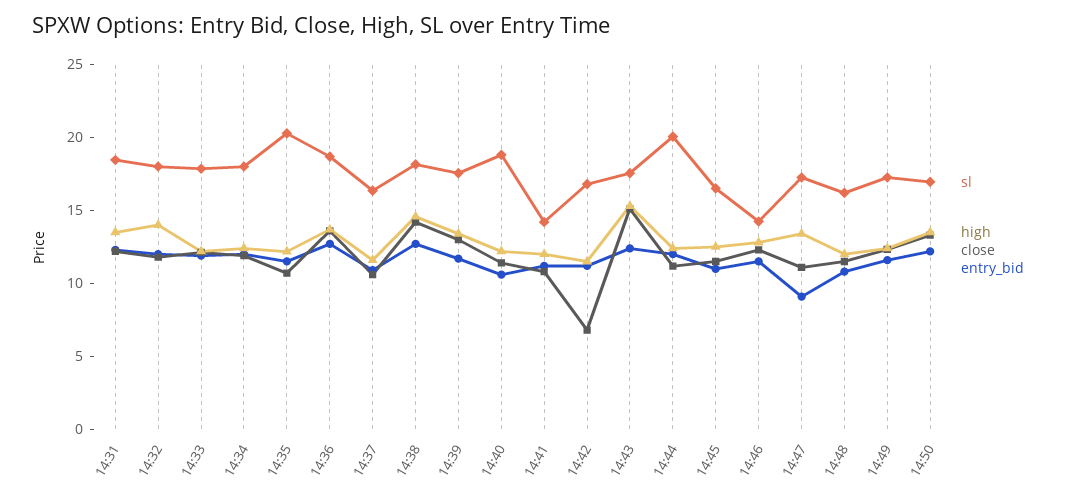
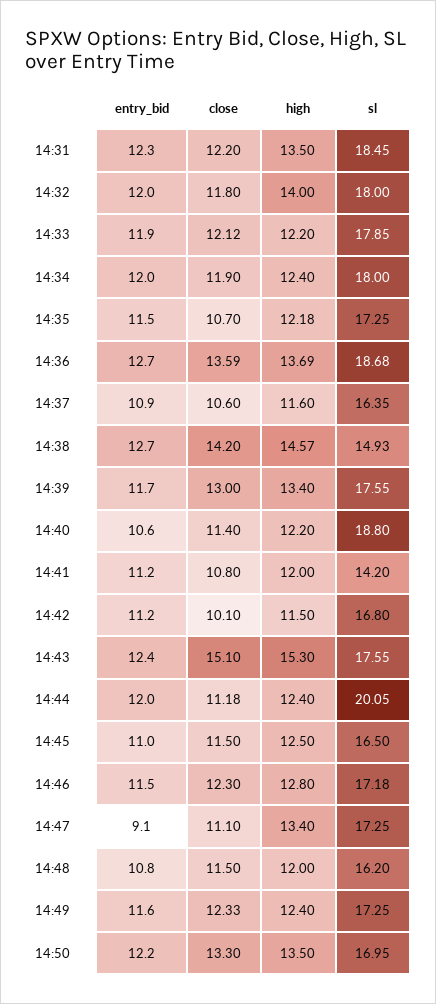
  {
    "sl": {
      "14:31": 18.45,
      "14:32": 18,
      "14:33": 17.85,
      "14:34": 18,
-     "14:35": 20,
+     "14:35": 17.25,
      "14:36": 18.68,
      "14:37": 16.35,
-     "14:38": 18,
+     "14:38": 14.93,
      "14:39": 17.55,
      "14:40": 18.8,
      "14:41": 14.2,
      "14:42": 16.8,
      "14:43": 17.55,
      "14:44": 20.05,
      "14:45": 16.5,
-     "14:46": 14,
+     "14:46": 17.18,
      "14:47": 17.25,
      "14:48": 16.2,
      "14:49": 17.25,
      "14:50": 16.95
    },
    "high": {
      "14:31": 13.5,
      "14:32": 14,
      "14:33": 12.2,
      "14:34": 12.4,
      "14:35": 12.18,
      "14:36": 13.69,
      "14:37": 11.6,
      "14:38": 14.57,
      "14:39": 13.4,
      "14:40": 12.2,
      "14:41": 12,
      "14:42": 11.5,
      "14:43": 15.3,
      "14:44": 12.4,
      "14:45": 12.5,
      "14:46": 12.8,
      "14:47": 13.4,
      "14:48": 12,
      "14:49": 12.4,
      "14:50": 13.5
    },
    "close": {
      "14:31": 12.2,
      "14:32": 11.8,
      "14:33": 12.12,
      "14:34": 11.9,
      "14:35": 10.7,
      "14:36": 13.59,
      "14:37": 10.6,
      "14:38": 14.2,
      "14:39": 13,
      "14:40": 11.4,
      "14:41": 10.8,
-     "14:42": 7,
+     "14:42": 10.1,
      "14:43": 15.1,
      "14:44": 11.18,
      "14:45": 11.5,
      "14:46": 12.3,
      "14:47": 11.1,
      "14:48": 11.5,
      "14:49": 12.33,
      "14:50": 13.3
    },
    "entry_bid": {
      "14:31": 12.3,
      "14:32": 12,
      "14:33": 11.9,
      "14:34": 12,
      "14:35": 11.5,
      "14:36": 12.7,
      "14:37": 10.9,
      "14:38": 12.7,
      "14:39": 11.7,
      "14:40": 10.6,
      "14:41": 11.2,
      "14:42": 11.2,
      "14:43": 12.4,
      "14:44": 12,
      "14:45": 11,
      "14:46": 11.5,
      "14:47": 9.1,
      "14:48": 10.8,
      "14:49": 11.6,
      "14:50": 12.2
    }
  }

